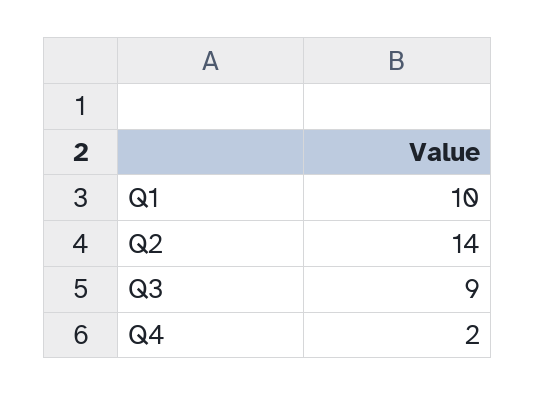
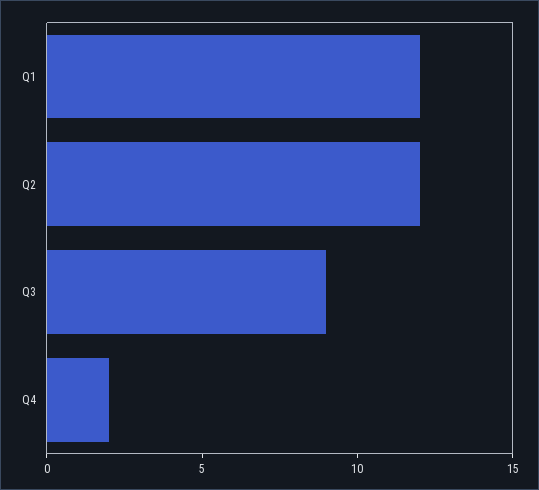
  {
-   "Q1": 10,
+   "Q1": 12,
-   "Q2": 14,
+   "Q2": 12,
    "Q3": 9,
    "Q4": 2
  }

